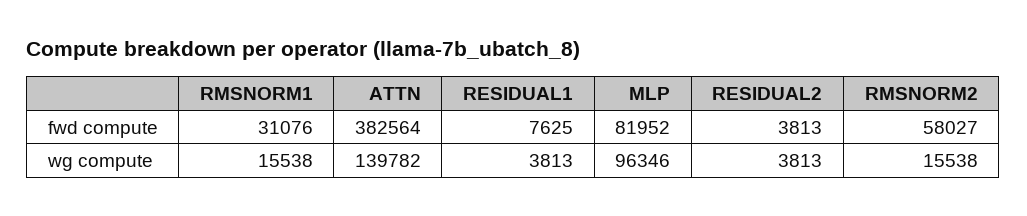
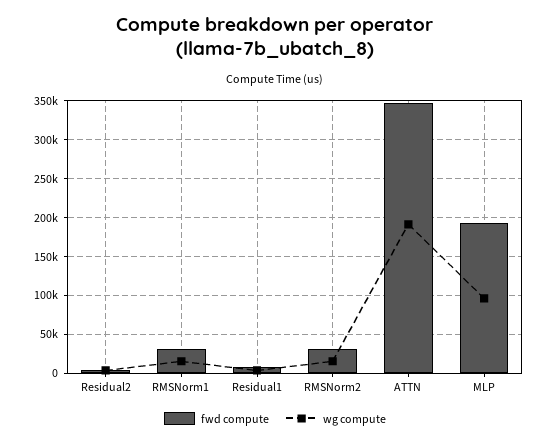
  {
    "fwd compute": {
      "RMSNORM1": 31076,
-     "ATTN": 382564,
+     "ATTN": 350000,
      "RESIDUAL1": 7625,
-     "MLP": 81952,
+     "MLP": 190000,
      "RESIDUAL2": 3813,
-     "RMSNORM2": 58027
+     "RMSNORM2": 30000
    },
    "wg compute": {
      "RMSNORM1": 15538,
-     "ATTN": 139782,
+     "ATTN": 190000,
      "RESIDUAL1": 3813,
      "MLP": 96346,
      "RESIDUAL2": 3813,
      "RMSNORM2": 15538
    }
  }

